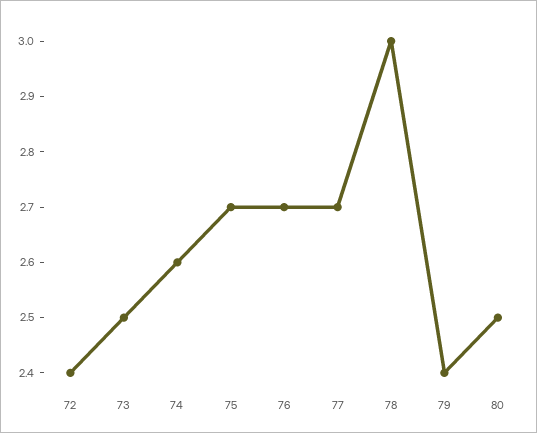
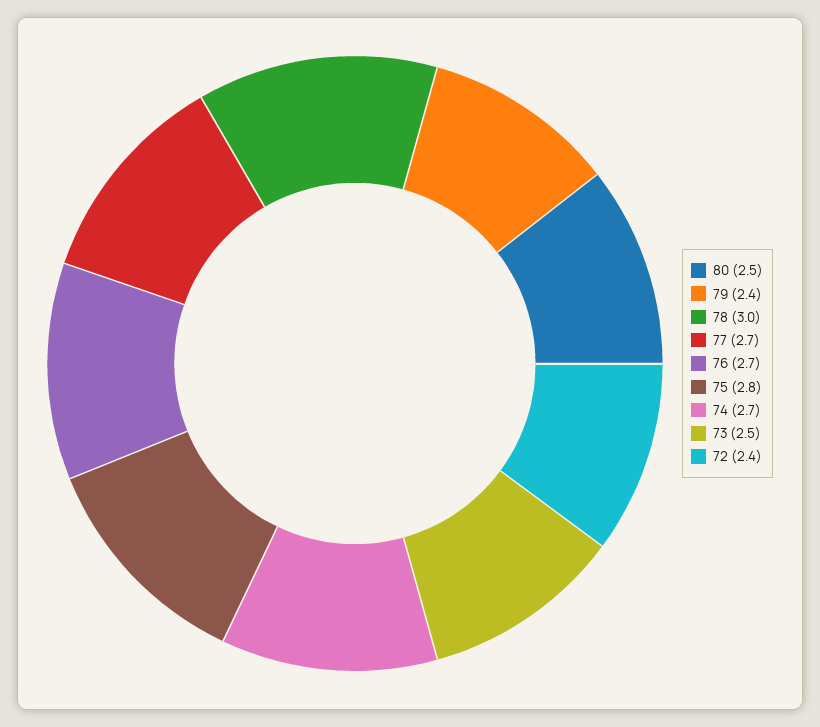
  {
    "72": 2.4,
    "73": 2.5,
-   "74": 2.6,
+   "74": 2.7,
-   "75": 2.7,
+   "75": 2.8,
    "76": 2.7,
    "77": 2.7,
    "78": 3,
    "79": 2.4,
    "80": 2.5
  }

